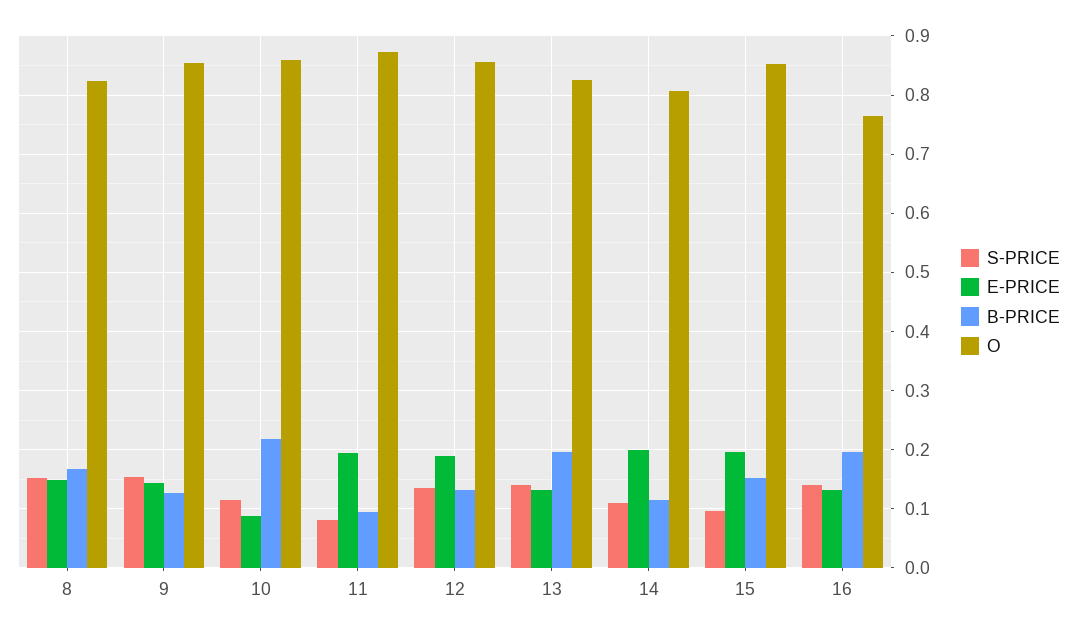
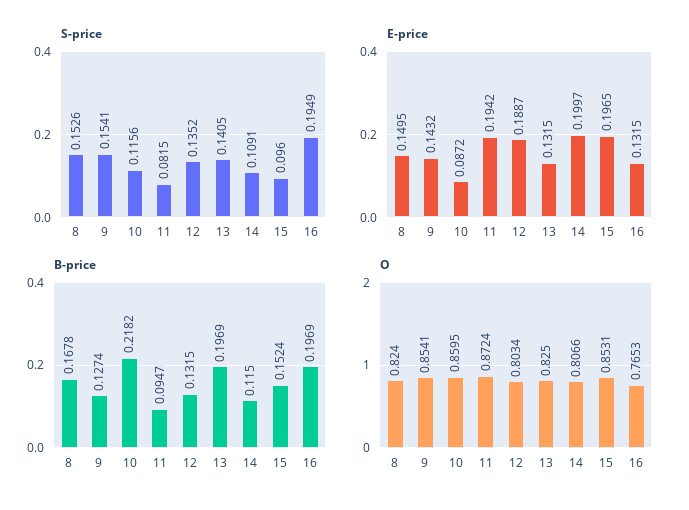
  {
    "S-PRICE": {
      "8": 0.1526,
      "9": 0.1541,
      "10": 0.1156,
      "11": 0.0815,
      "12": 0.1352,
      "13": 0.1405,
      "14": 0.1091,
      "15": 0.096,
-     "16": 0.14
+     "16": 0.1949
    },
    "E-PRICE": {
      "8": 0.1495,
      "9": 0.1432,
      "10": 0.0872,
      "11": 0.1942,
      "12": 0.1887,
      "13": 0.1315,
      "14": 0.1997,
      "15": 0.1965,
      "16": 0.1315
    },
    "B-PRICE": {
      "8": 0.1678,
      "9": 0.1274,
      "10": 0.2182,
      "11": 0.0947,
      "12": 0.1315,
      "13": 0.1969,
      "14": 0.115,
      "15": 0.1524,
      "16": 0.1969
    },
    "O": {
      "8": 0.824,
      "9": 0.8541,
      "10": 0.8595,
      "11": 0.8724,
-     "12": 0.86,
+     "12": 0.8034,
      "13": 0.825,
      "14": 0.8066,
      "15": 0.8531,
      "16": 0.7653
    }
  }

